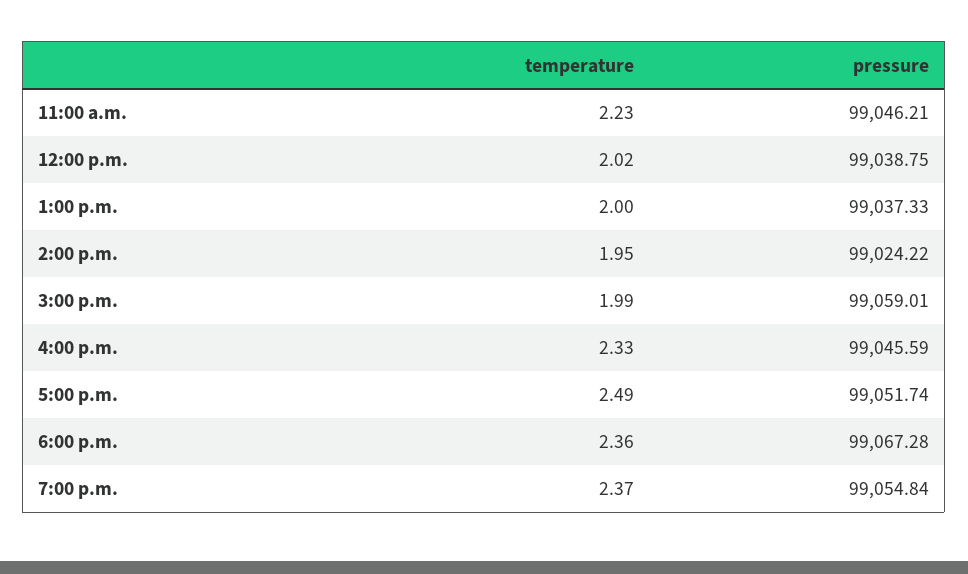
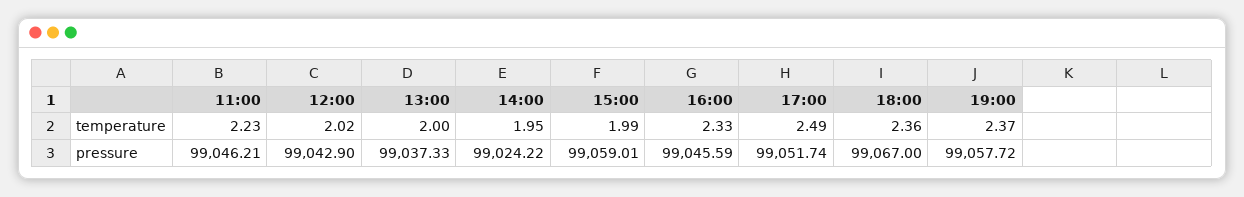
  {
    "temperature": {
      "11:00 a.m.": 2.23,
      "12:00 p.m.": 2.02,
      "1:00 p.m.": 2,
      "2:00 p.m.": 1.95,
      "3:00 p.m.": 1.99,
      "4:00 p.m.": 2.33,
      "5:00 p.m.": 2.49,
      "6:00 p.m.": 2.36,
      "7:00 p.m.": 2.37
    },
    "pressure": {
      "11:00 a.m.": 99046.21,
-     "12:00 p.m.": 99038.75,
+     "12:00 p.m.": 99042.9,
      "1:00 p.m.": 99037.33,
      "2:00 p.m.": 99024.22,
      "3:00 p.m.": 99059.01,
      "4:00 p.m.": 99045.59,
      "5:00 p.m.": 99051.74,
-     "6:00 p.m.": 99067.28,
+     "6:00 p.m.": 99067,
-     "7:00 p.m.": 99054.84
+     "7:00 p.m.": 99057.72
    }
  }

